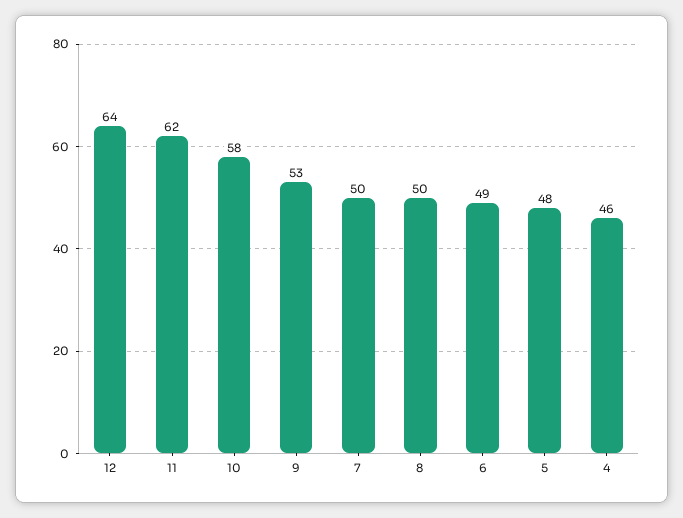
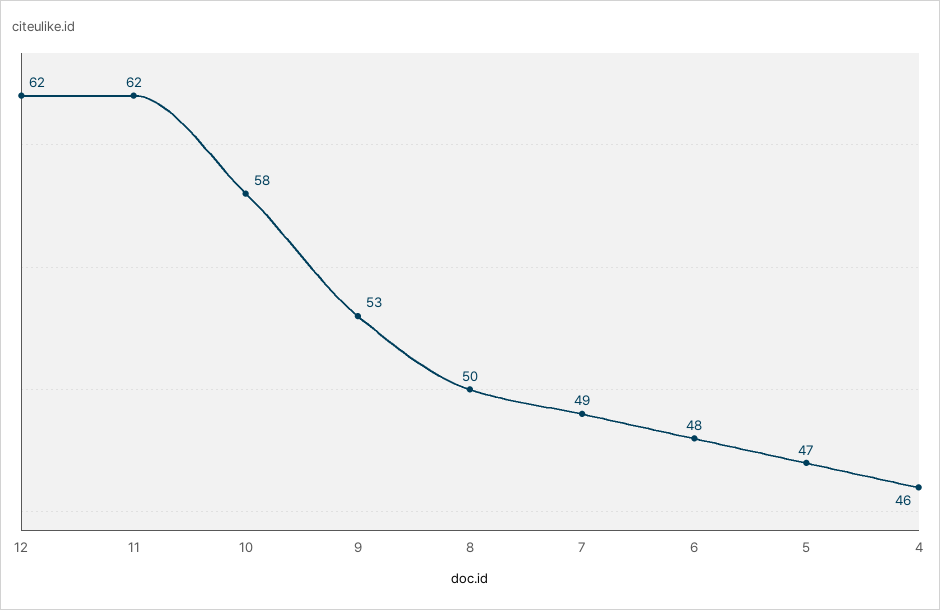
  {
-   "12": 64,
+   "12": 62,
    "11": 62,
    "10": 58,
    "9": 53,
-   "7": 50,
+   "7": 49,
    "8": 50,
-   "6": 49,
+   "6": 48,
-   "5": 48,
+   "5": 47,
    "4": 46
  }

